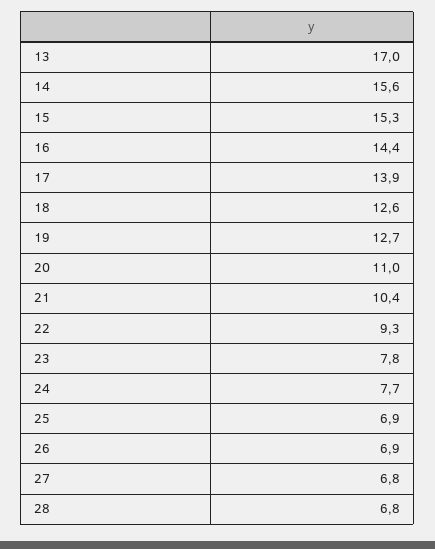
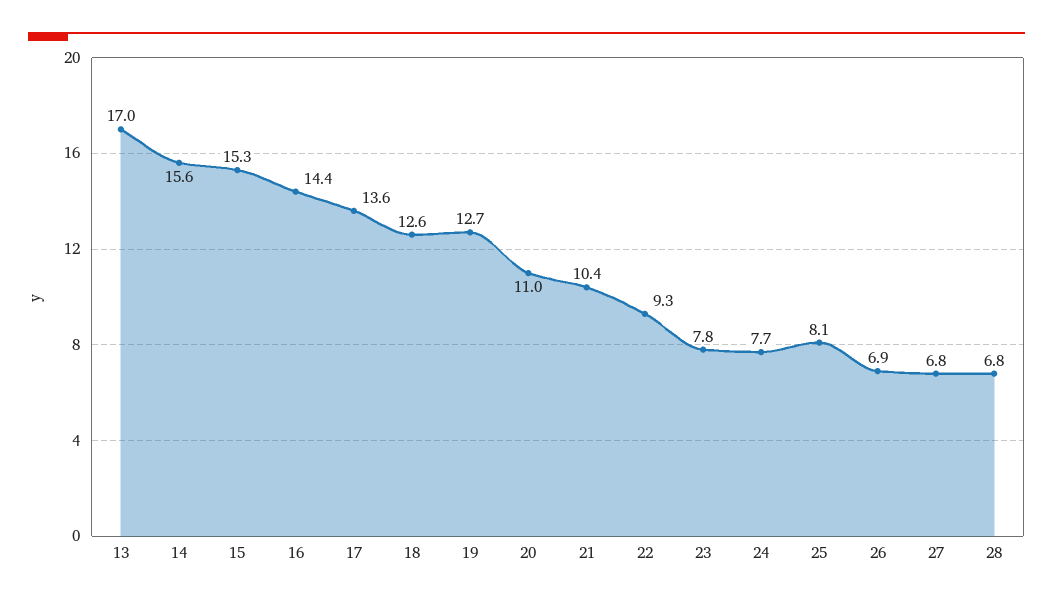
  {
    "13": 17,
    "14": 15.6,
    "15": 15.3,
    "16": 14.4,
-   "17": 13.9,
+   "17": 13.6,
    "18": 12.6,
    "19": 12.7,
    "20": 11,
    "21": 10.4,
    "22": 9.3,
    "23": 7.8,
    "24": 7.7,
-   "25": 6.9,
+   "25": 8.1,
    "26": 6.9,
    "27": 6.8,
    "28": 6.8
  }

